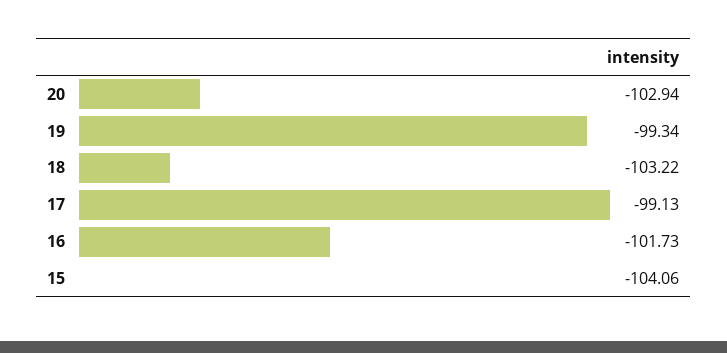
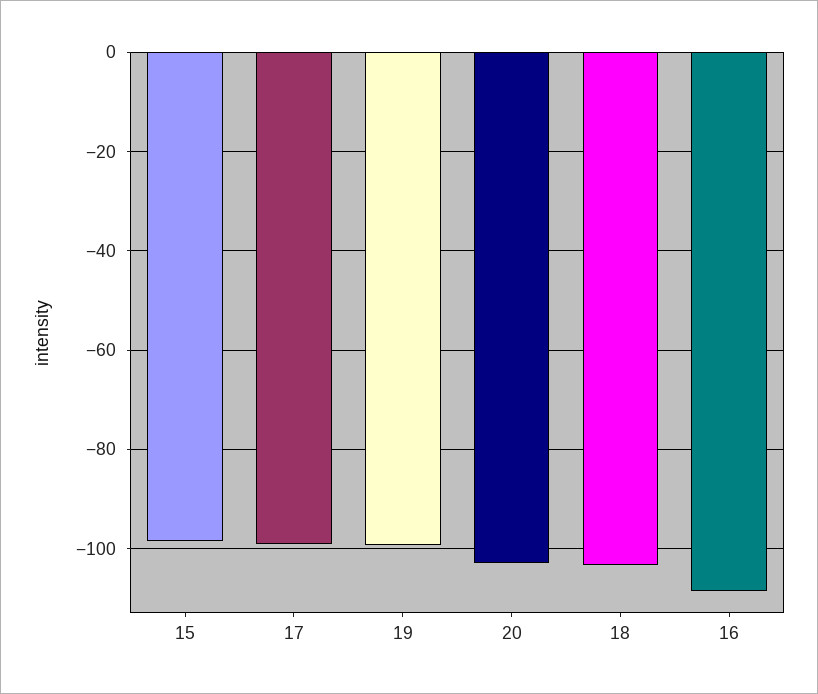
  {
    "20": -102.94,
    "19": -99.34,
    "18": -103.22,
    "17": -99.13,
-   "16": -101.73,
+   "16": -108,
-   "15": -104.06
+   "15": -98
  }

